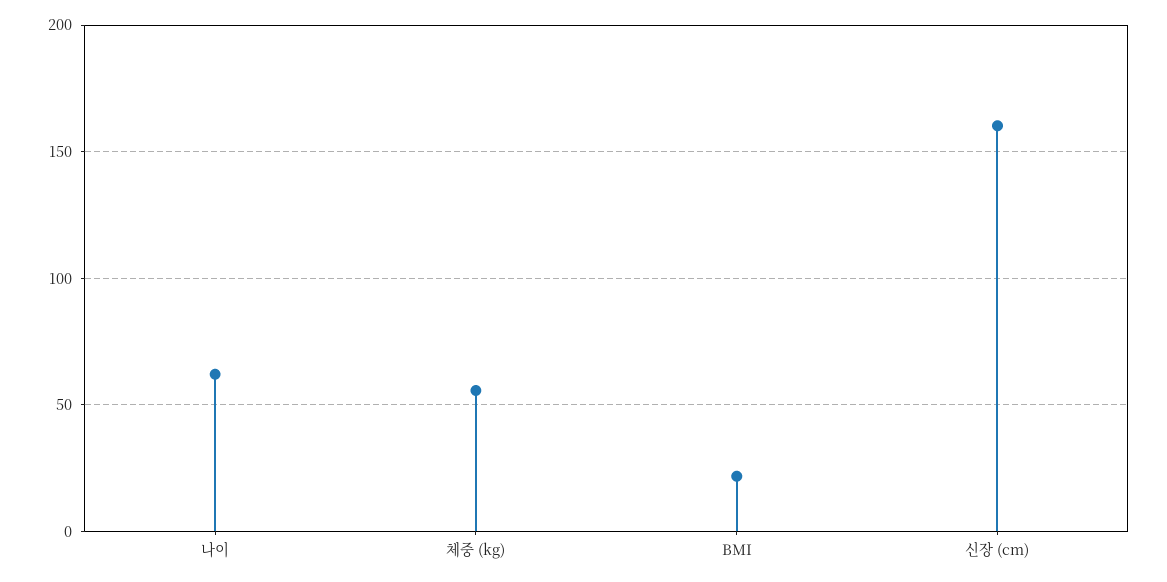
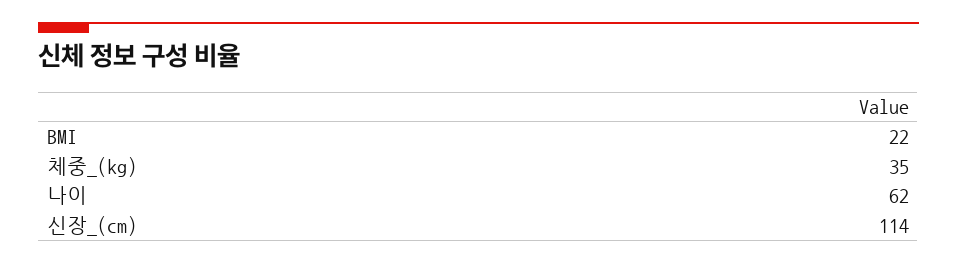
  {
    "나이": 62,
-   "체중 (kg)": 55,
+   "체중 (kg)": 35,
    "BMI": 22,
-   "신장 (cm)": 160
+   "신장 (cm)": 114
  }

